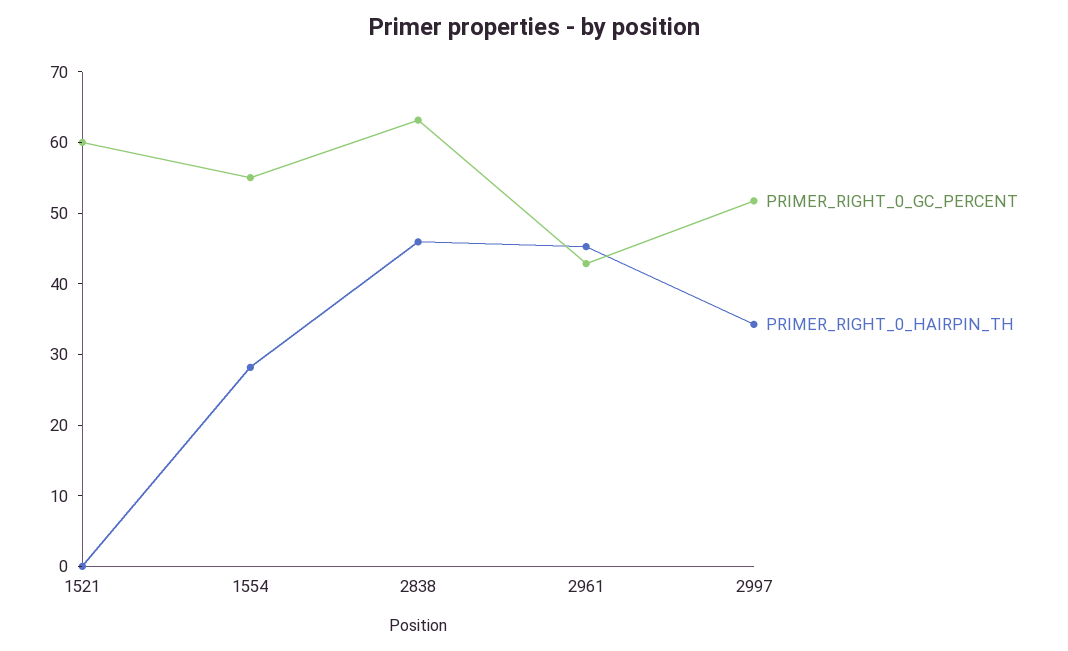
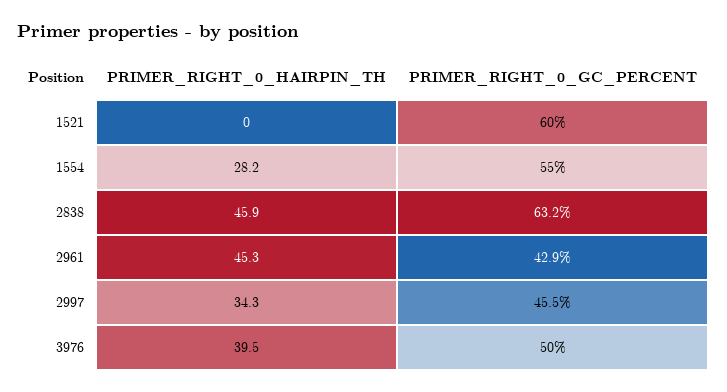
  {
    "PRIMER_RIGHT_0_GC_PERCENT": {
      "1521": 60,
      "1554": 55,
      "2838": 63.2,
      "2961": 42.9,
-     "2997": 52
+     "2997": 45.5,
+     "3976": 50
    },
    "PRIMER_RIGHT_0_HAIRPIN_TH": {
      "1521": 0,
      "1554": 28.2,
      "2838": 45.9,
      "2961": 45.3,
-     "2997": 34.3
+     "2997": 34.3,
+     "3976": 39.5
    }
  }

